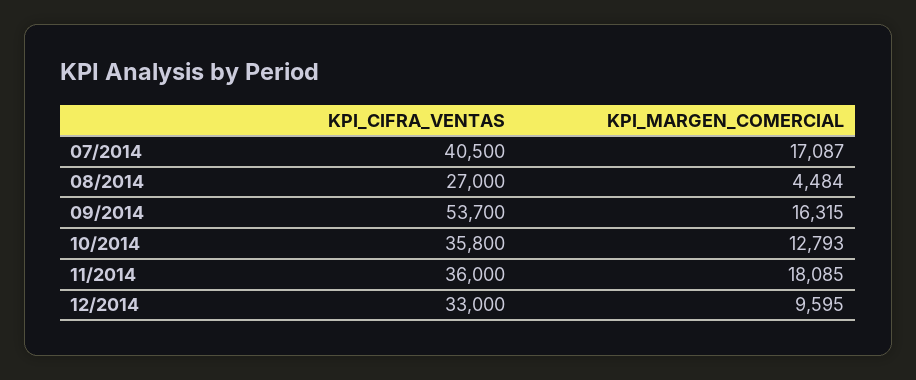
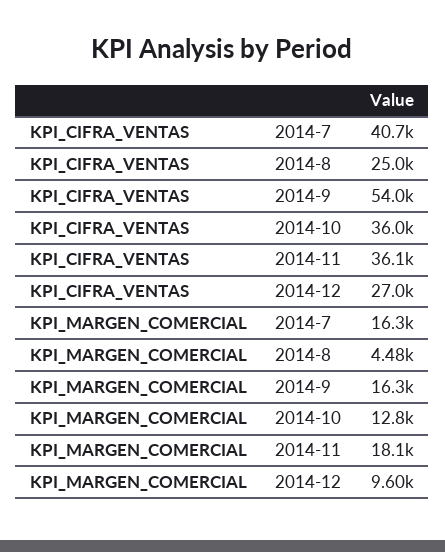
  {
    "KPI_CIFRA_VENTAS": {
-     "07/2014": 40500,
+     "07/2014": 40700,
-     "08/2014": 27000,
+     "08/2014": 25000,
-     "09/2014": 53700,
+     "09/2014": 54000,
-     "10/2014": 35800,
+     "10/2014": 36000,
-     "11/2014": 36000,
+     "11/2014": 36100,
-     "12/2014": 33000
+     "12/2014": 27000
    },
    "KPI_MARGEN_COMERCIAL": {
-     "07/2014": 17087,
+     "07/2014": 16300,
      "08/2014": 4484,
      "09/2014": 16315,
      "10/2014": 12793,
      "11/2014": 18085,
      "12/2014": 9595
    }
  }

